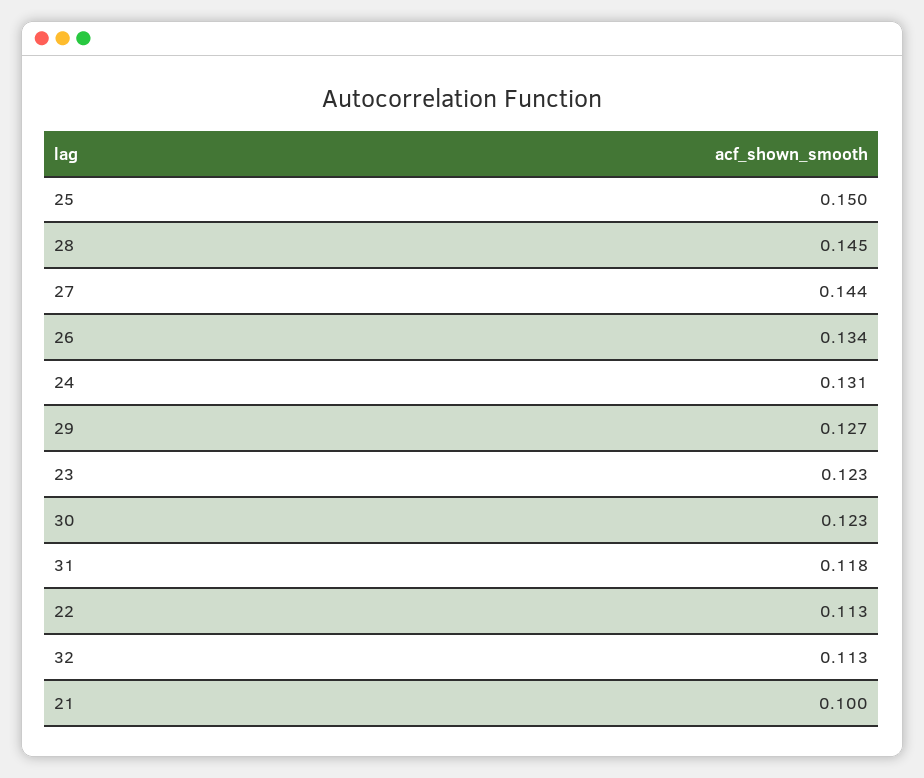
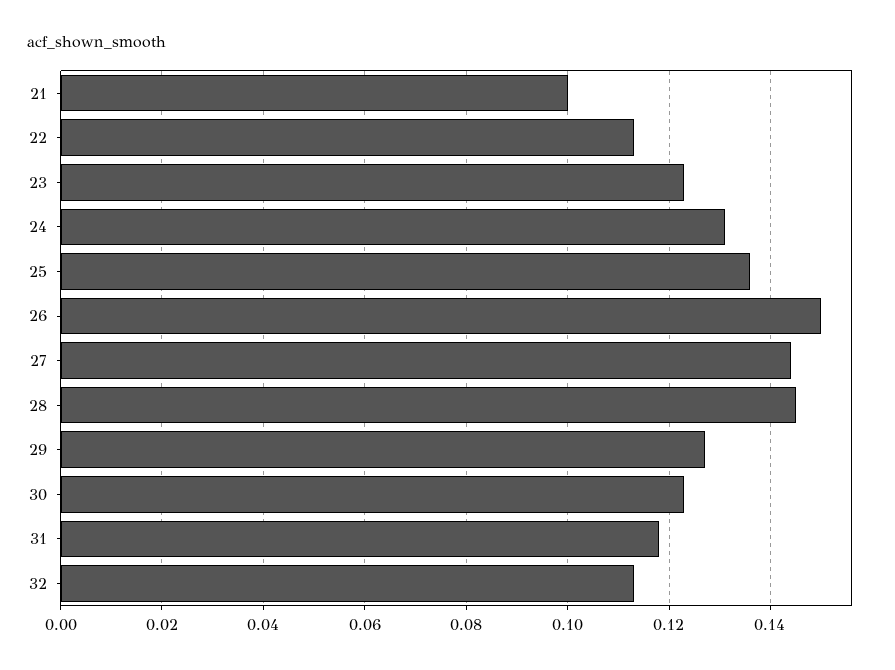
  {
-   "25": 0.15,
+   "25": 0.135,
    "28": 0.145,
    "27": 0.144,
-   "26": 0.134,
+   "26": 0.15,
    "24": 0.131,
    "29": 0.127,
    "23": 0.123,
    "30": 0.123,
    "31": 0.118,
    "22": 0.113,
    "32": 0.113,
    "21": 0.1
  }

